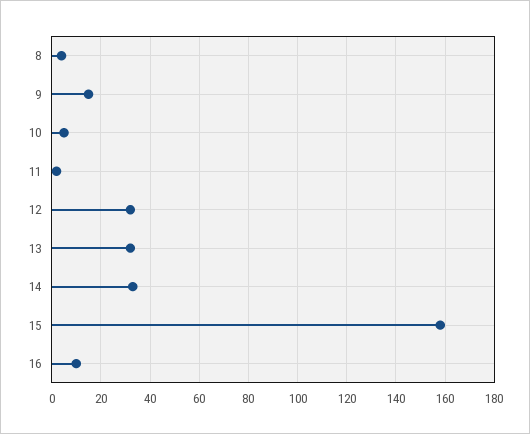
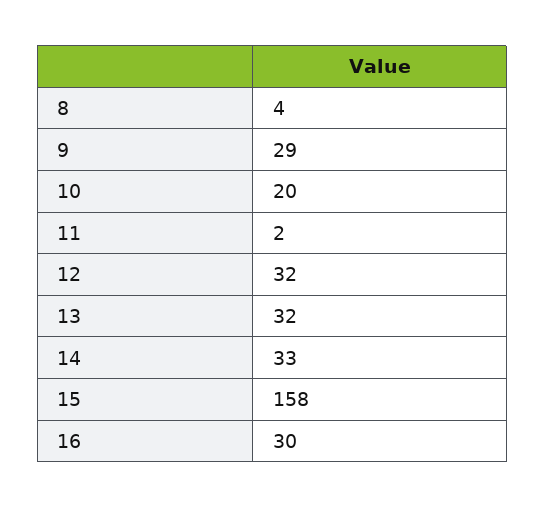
  {
    "8": 4,
-   "9": 15,
+   "9": 29,
-   "10": 5,
+   "10": 20,
    "11": 2,
    "12": 32,
    "13": 32,
    "14": 33,
    "15": 158,
-   "16": 10
+   "16": 30
  }

